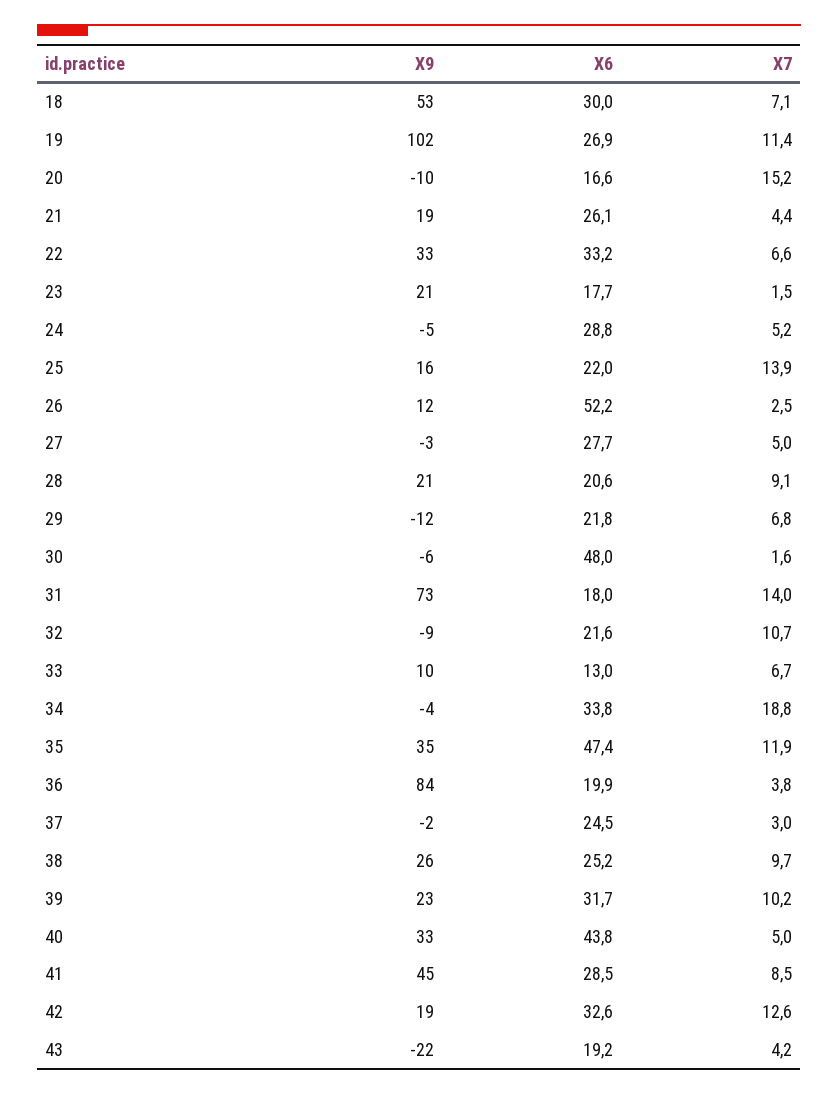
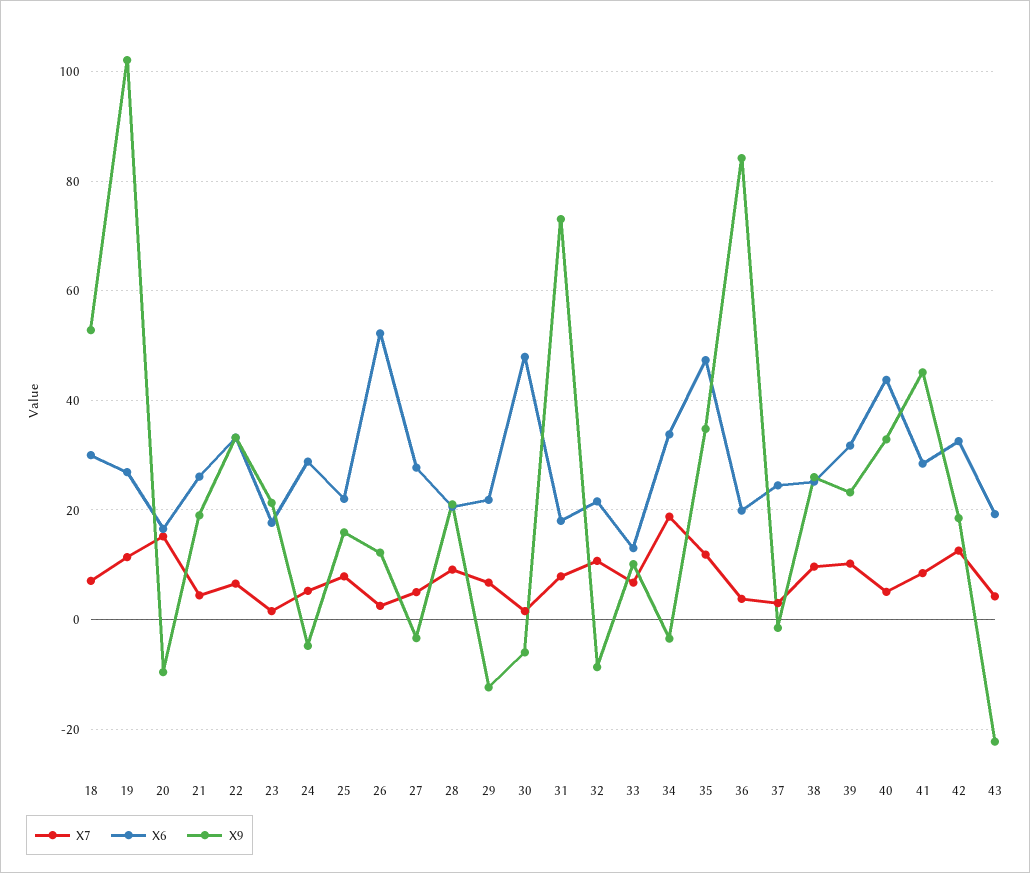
  {
    "X9": {
      "18": 53,
      "19": 102,
      "20": -10,
      "21": 19,
      "22": 33,
      "23": 21,
      "24": -5,
      "25": 16,
      "26": 12,
      "27": -3,
      "28": 21,
      "29": -12,
      "30": -6,
      "31": 73,
      "32": -9,
      "33": 10,
      "34": -4,
      "35": 35,
      "36": 84,
      "37": -2,
      "38": 26,
      "39": 23,
      "40": 33,
      "41": 45,
      "42": 19,
      "43": -22
    },
    "X6": {
      "18": 30,
      "19": 26.9,
      "20": 16.6,
      "21": 26.1,
      "22": 33.2,
      "23": 17.7,
      "24": 28.8,
      "25": 22,
      "26": 52.2,
      "27": 27.7,
      "28": 20.6,
      "29": 21.8,
      "30": 48,
      "31": 18,
      "32": 21.6,
      "33": 13,
      "34": 33.8,
      "35": 47.4,
      "36": 19.9,
      "37": 24.5,
      "38": 25.2,
      "39": 31.7,
      "40": 43.8,
      "41": 28.5,
      "42": 32.6,
      "43": 19.2
    },
    "X7": {
      "18": 7.1,
      "19": 11.4,
      "20": 15.2,
      "21": 4.4,
      "22": 6.6,
      "23": 1.5,
      "24": 5.2,
-     "25": 13.9,
+     "25": 8,
      "26": 2.5,
      "27": 5,
      "28": 9.1,
      "29": 6.8,
      "30": 1.6,
-     "31": 14,
+     "31": 8,
      "32": 10.7,
      "33": 6.7,
      "34": 18.8,
      "35": 11.9,
      "36": 3.8,
      "37": 3,
      "38": 9.7,
      "39": 10.2,
      "40": 5,
      "41": 8.5,
      "42": 12.6,
      "43": 4.2
    }
  }

